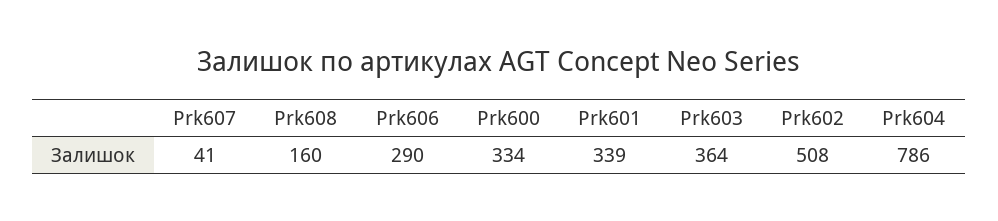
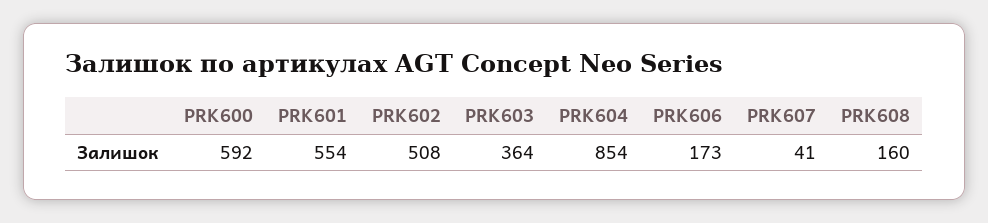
  {
    "Prk607": 41,
    "Prk608": 160,
-   "Prk606": 290,
+   "Prk606": 173,
-   "Prk600": 334,
+   "Prk600": 592,
-   "Prk601": 339,
+   "Prk601": 554,
    "Prk603": 364,
    "Prk602": 508,
-   "Prk604": 786
+   "Prk604": 854
  }

